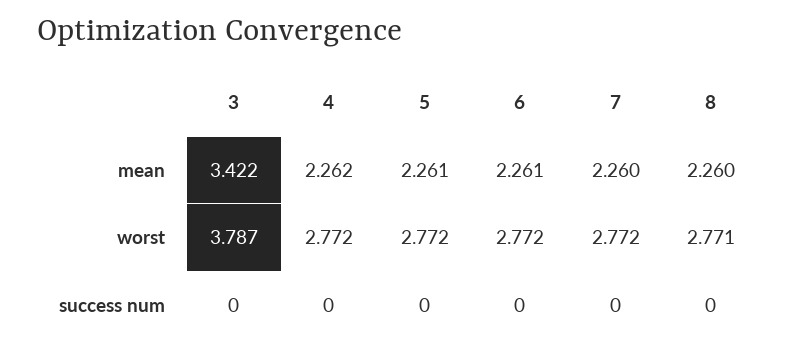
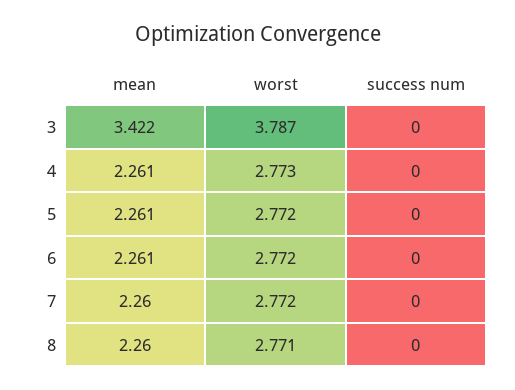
  {
    "3": {
      "mean": 3.422,
      "worst": 3.787,
      "success num": 0
    },
    "4": {
-     "mean": 2.262,
+     "mean": 2.261,
-     "worst": 2.772,
+     "worst": 2.773,
      "success num": 0
    },
    "5": {
      "mean": 2.261,
      "worst": 2.772,
      "success num": 0
    },
    "6": {
      "mean": 2.261,
      "worst": 2.772,
      "success num": 0
    },
    "7": {
      "mean": 2.26,
      "worst": 2.772,
      "success num": 0
    },
    "8": {
      "mean": 2.26,
      "worst": 2.771,
      "success num": 0
    }
  }

